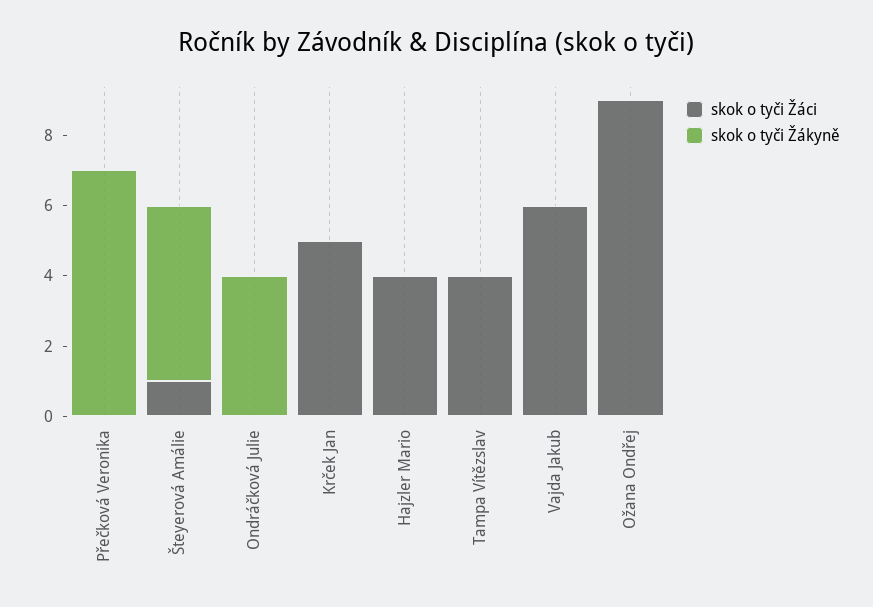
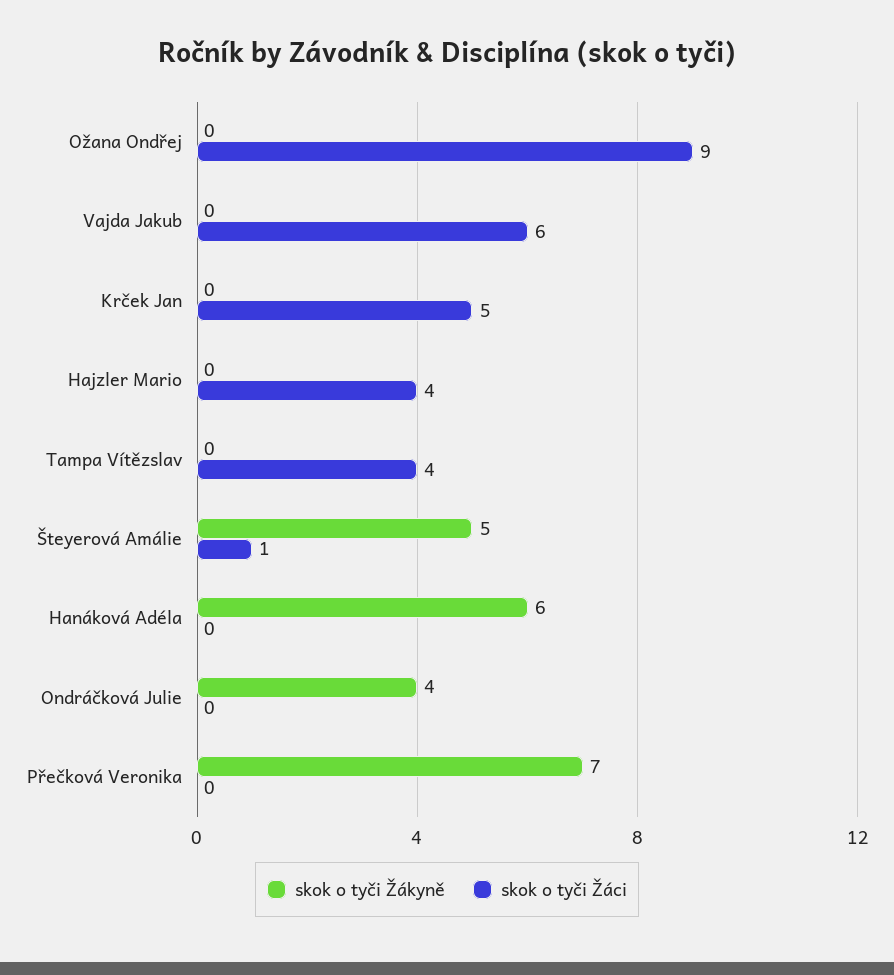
  {
    "skok o tyči Žáci": {
      "Přečková Veronika": 0,
      "Šteyerová Amálie": 1,
      "Ondráčková Julie": 0,
      "Krček Jan": 5,
      "Hajzler Mario": 4,
      "Tampa Vítězslav": 4,
      "Vajda Jakub": 6,
-     "Ožana Ondřej": 9
+     "Ožana Ondřej": 9,
+     "Hanáková Adéla": 0
    },
    "skok o tyči Žákyně": {
      "Přečková Veronika": 7,
      "Šteyerová Amálie": 5,
      "Ondráčková Julie": 4,
      "Krček Jan": 0,
      "Hajzler Mario": 0,
      "Tampa Vítězslav": 0,
      "Vajda Jakub": 0,
-     "Ožana Ondřej": 0
+     "Ožana Ondřej": 0,
+     "Hanáková Adéla": 6
    }
  }

